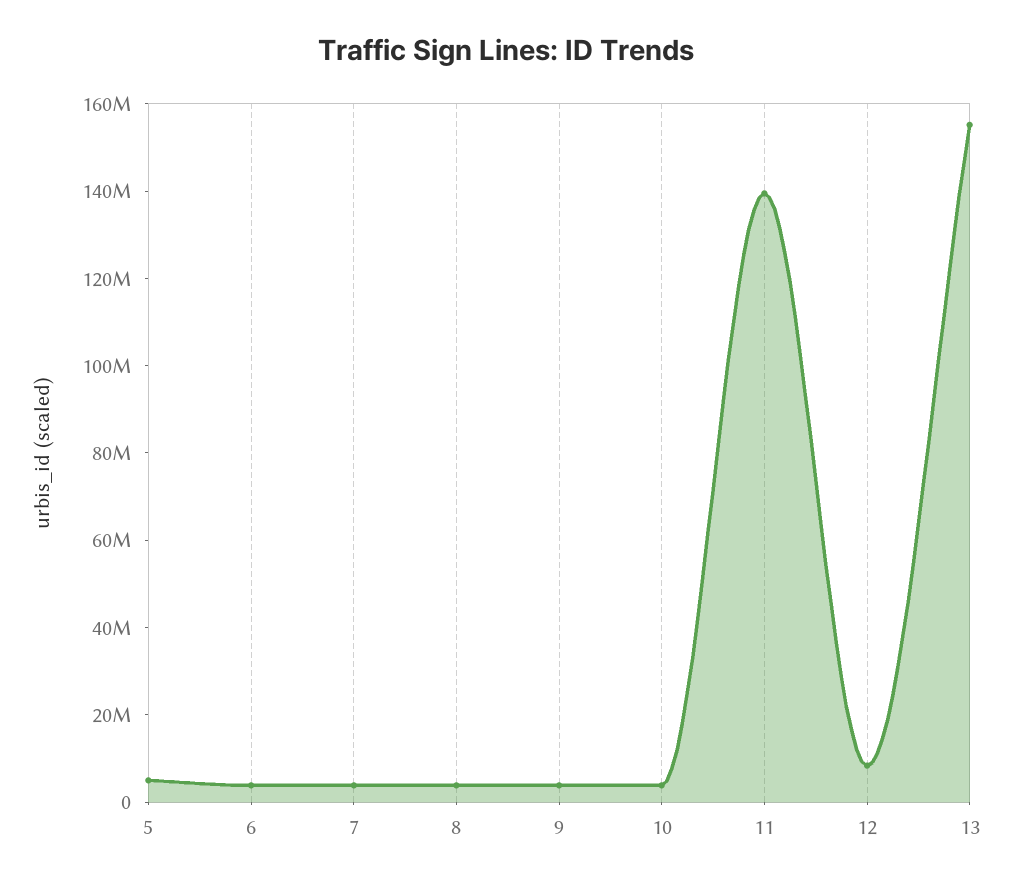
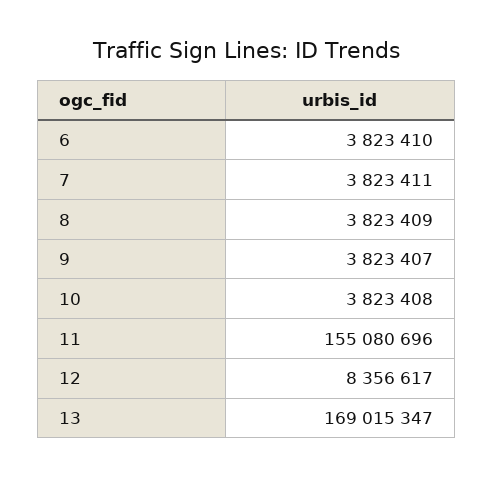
  {
-   "5": 5000000,
    "6": 3823410,
    "7": 3823411,
    "8": 3823409,
    "9": 3823407,
    "10": 3823408,
-   "11": 140000000,
+   "11": 155080696,
    "12": 8356617,
-   "13": 155000000
+   "13": 169015347
  }

